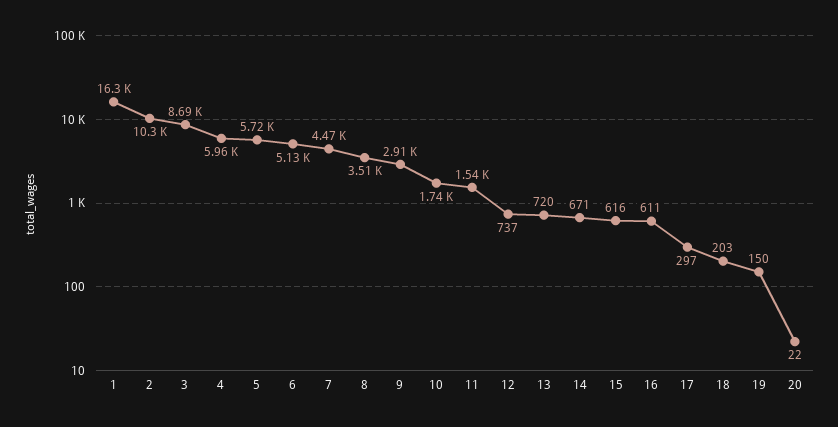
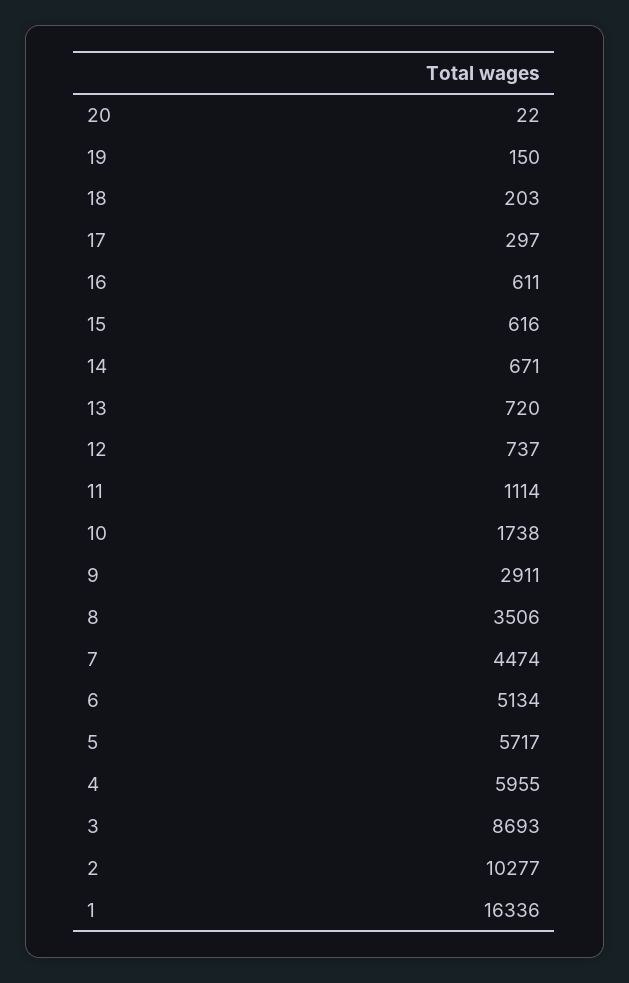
  {
    "1": 16336,
    "2": 10277,
    "3": 8693,
    "4": 5955,
    "5": 5717,
    "6": 5134,
    "7": 4474,
    "8": 3506,
    "9": 2911,
    "10": 1738,
-   "11": 1540,
+   "11": 1114,
    "12": 737,
    "13": 720,
    "14": 671,
    "15": 616,
    "16": 611,
    "17": 297,
    "18": 203,
    "19": 150,
    "20": 22
  }

